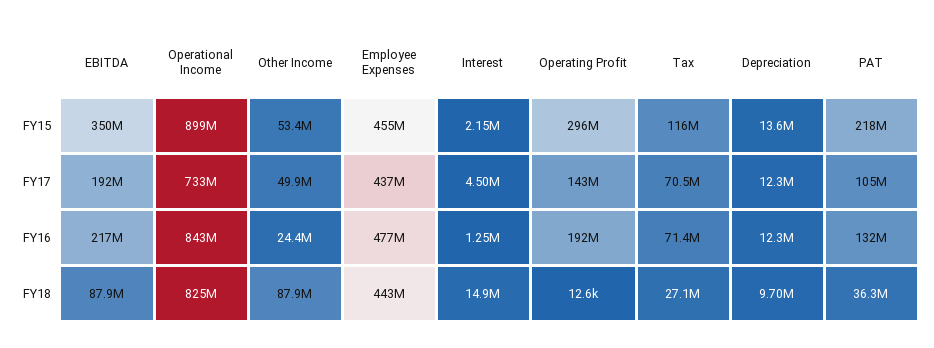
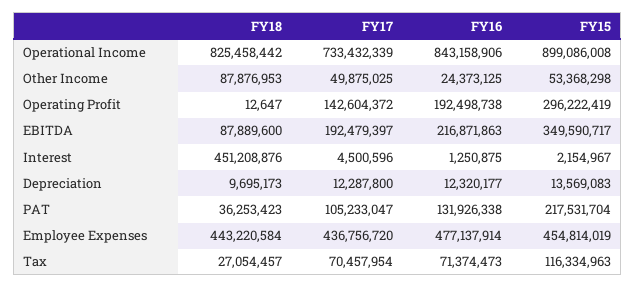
  {
    "EBITDA": {
      "FY15": 349590717,
      "FY17": 192479397,
      "FY16": 216871863,
      "FY18": 87889600
    },
    "Operational Income": {
      "FY15": 899086008,
      "FY17": 733432339,
      "FY16": 843158906,
      "FY18": 825458442
    },
    "Other Income": {
      "FY15": 53368298,
      "FY17": 49875025,
      "FY16": 24373125,
      "FY18": 87876953
    },
    "Employee Expenses": {
      "FY15": 454814019,
      "FY17": 436756720,
      "FY16": 477137914,
      "FY18": 443220584
    },
    "Interest": {
      "FY15": 2154967,
      "FY17": 4500596,
      "FY16": 1250875,
-     "FY18": 14900000
+     "FY18": 451208876
    },
    "Operating Profit": {
      "FY15": 296222419,
      "FY17": 142604372,
      "FY16": 192498738,
      "FY18": 12647
    },
    "Tax": {
      "FY15": 116334963,
      "FY17": 70457954,
      "FY16": 71374473,
      "FY18": 27054457
    },
    "Depreciation": {
      "FY15": 13569083,
      "FY17": 12287800,
      "FY16": 12320177,
      "FY18": 9695173
    },
    "PAT": {
      "FY15": 217531704,
      "FY17": 105233047,
      "FY16": 131926338,
      "FY18": 36253423
    }
  }

